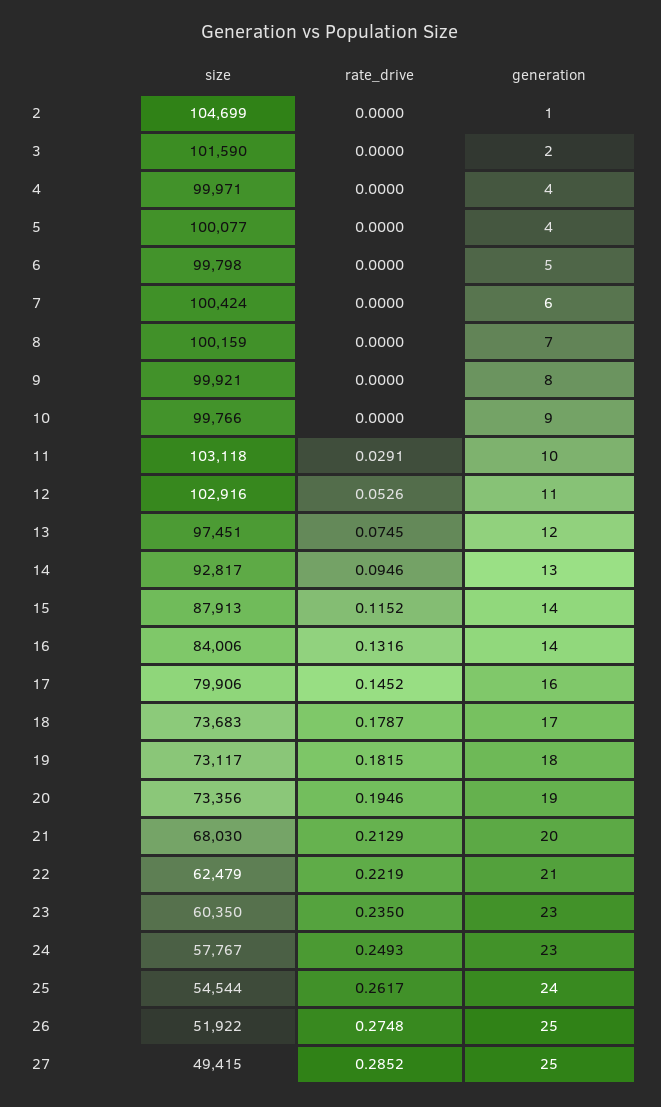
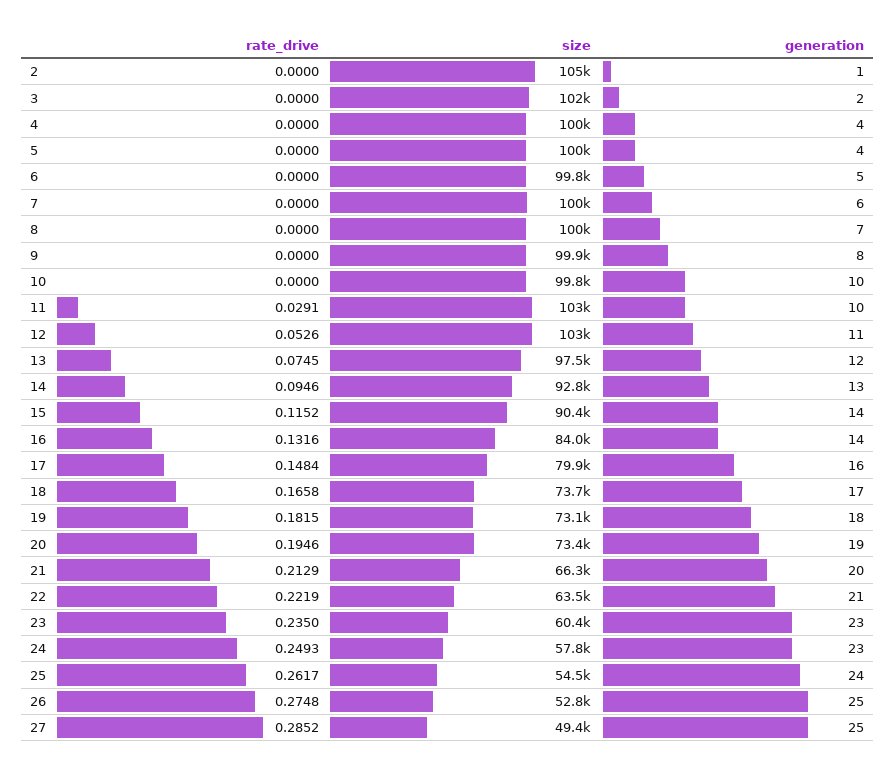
  {
    "size": {
      "2": 104699,
      "3": 101590,
      "4": 99971,
      "5": 100077,
      "6": 99798,
      "7": 100424,
      "8": 100159,
      "9": 99921,
      "10": 99766,
      "11": 103118,
      "12": 102916,
      "13": 97451,
      "14": 92817,
-     "15": 87913,
+     "15": 90400,
      "16": 84006,
      "17": 79906,
      "18": 73683,
      "19": 73117,
      "20": 73356,
-     "21": 68030,
+     "21": 66300,
-     "22": 62479,
+     "22": 63500,
      "23": 60350,
      "24": 57767,
      "25": 54544,
-     "26": 51922,
+     "26": 52800,
      "27": 49415
    },
    "rate_drive": {
      "2": 0,
      "3": 0,
      "4": 0,
      "5": 0,
      "6": 0,
      "7": 0,
      "8": 0,
      "9": 0,
      "10": 0,
      "11": 0.0291,
      "12": 0.0526,
      "13": 0.0745,
      "14": 0.0946,
      "15": 0.1152,
      "16": 0.1316,
-     "17": 0.1452,
+     "17": 0.1484,
-     "18": 0.1787,
+     "18": 0.1658,
      "19": 0.1815,
      "20": 0.1946,
      "21": 0.2129,
      "22": 0.2219,
      "23": 0.235,
      "24": 0.2493,
      "25": 0.2617,
      "26": 0.2748,
      "27": 0.2852
    },
    "generation": {
      "2": 1,
      "3": 2,
      "4": 4,
      "5": 4,
      "6": 5,
      "7": 6,
      "8": 7,
      "9": 8,
-     "10": 9,
+     "10": 10,
      "11": 10,
      "12": 11,
      "13": 12,
      "14": 13,
      "15": 14,
      "16": 14,
      "17": 16,
      "18": 17,
      "19": 18,
      "20": 19,
      "21": 20,
      "22": 21,
      "23": 23,
      "24": 23,
      "25": 24,
      "26": 25,
      "27": 25
    }
  }

